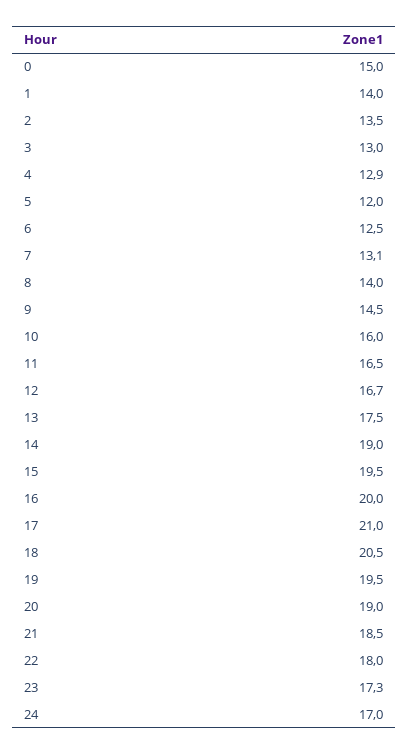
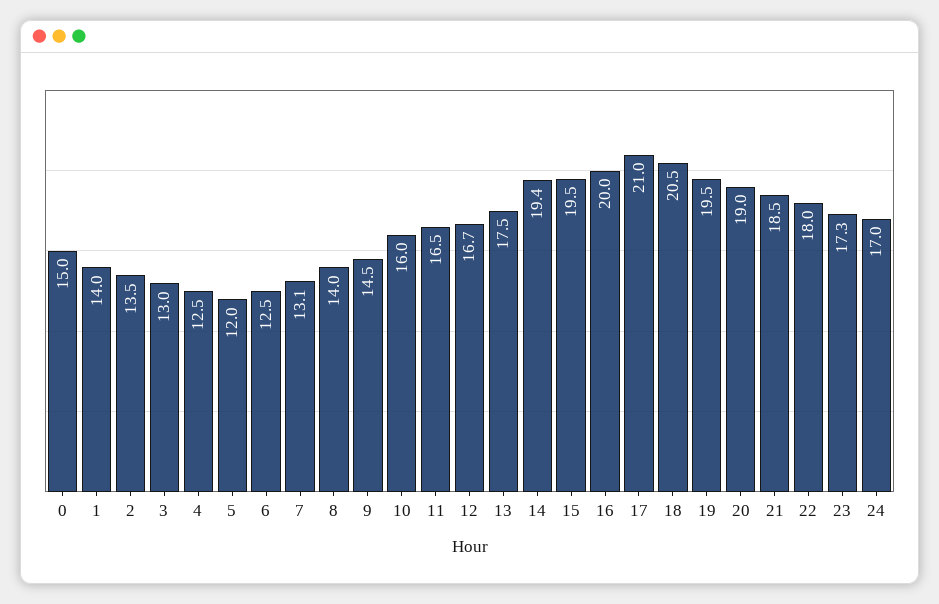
  {
    "0": 15,
    "1": 14,
    "2": 13.5,
    "3": 13,
-   "4": 12.9,
+   "4": 12.5,
    "5": 12,
    "6": 12.5,
    "7": 13.1,
    "8": 14,
    "9": 14.5,
    "10": 16,
    "11": 16.5,
    "12": 16.7,
    "13": 17.5,
-   "14": 19,
+   "14": 19.4,
    "15": 19.5,
    "16": 20,
    "17": 21,
    "18": 20.5,
    "19": 19.5,
    "20": 19,
    "21": 18.5,
    "22": 18,
    "23": 17.3,
    "24": 17
  }

